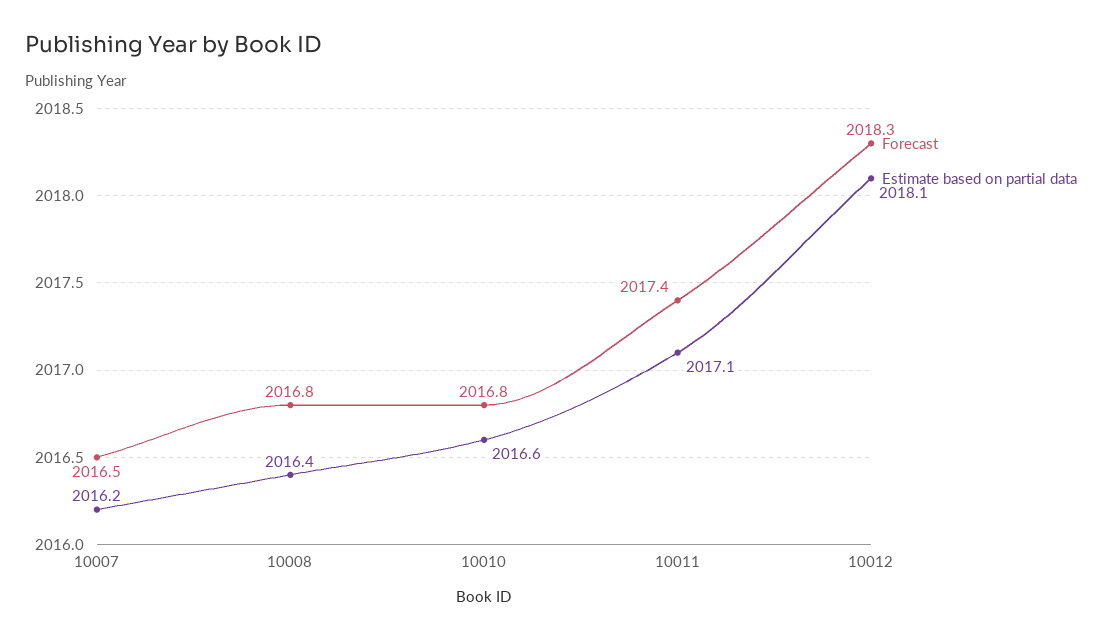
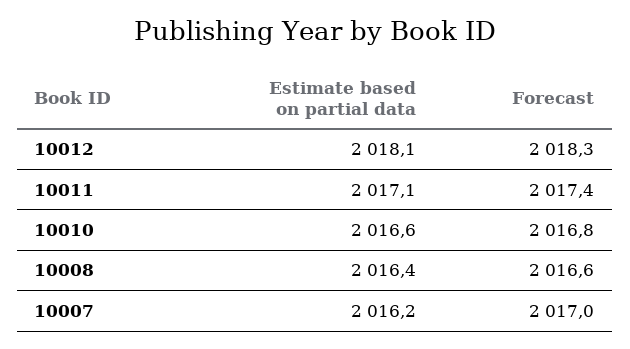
  {
    "Forecast": {
-     "10007": 2016.5,
+     "10007": 2017,
-     "10008": 2016.8,
+     "10008": 2016.6,
      "10010": 2016.8,
      "10011": 2017.4,
      "10012": 2018.3
    },
    "Estimate based on partial data": {
      "10007": 2016.2,
      "10008": 2016.4,
      "10010": 2016.6,
      "10011": 2017.1,
      "10012": 2018.1
    }
  }

